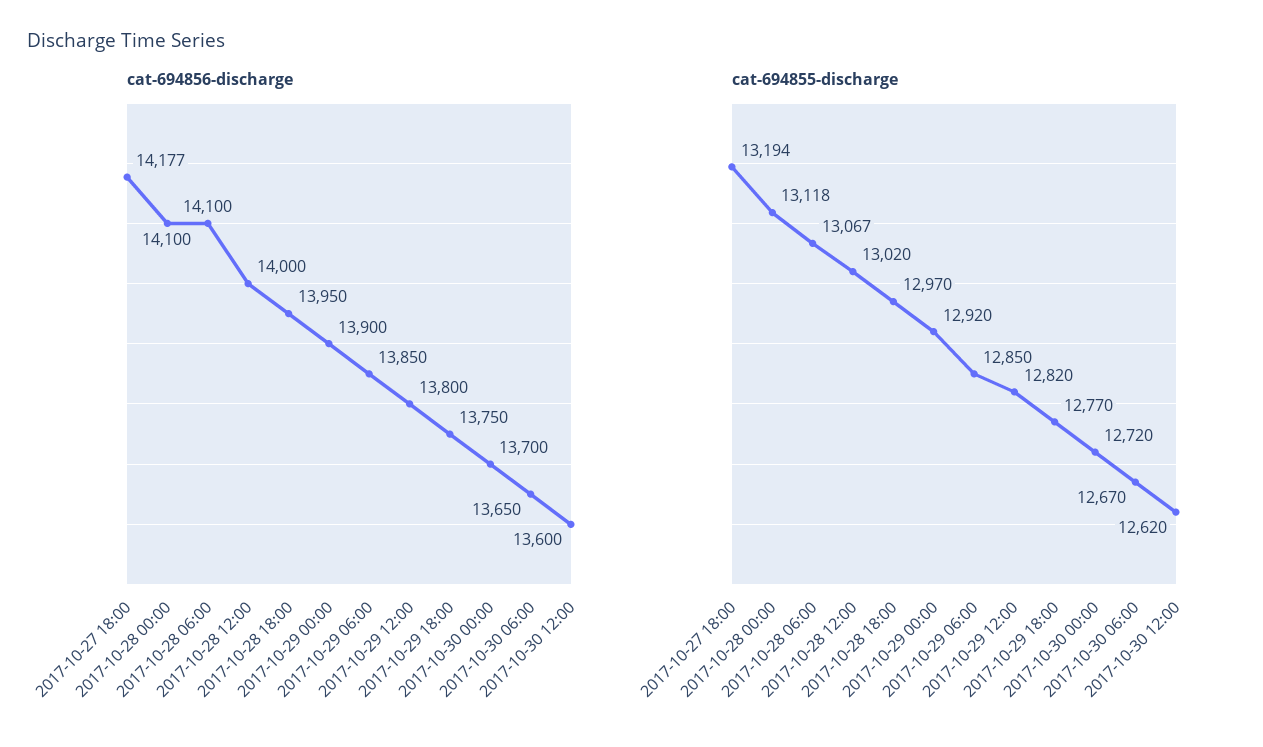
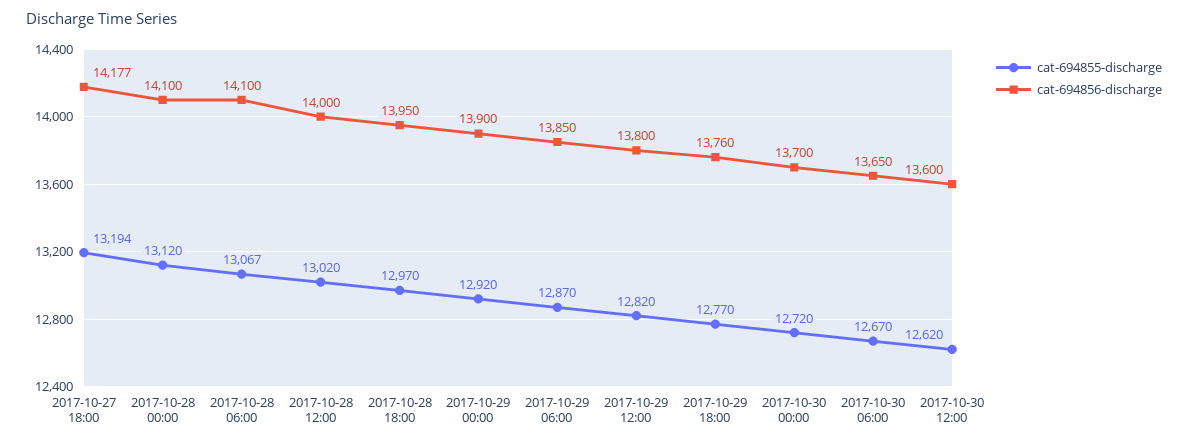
  {
    "cat-694856-discharge": {
      "2017-10-27 18:00": 14177,
      "2017-10-28 00:00": 14100,
      "2017-10-28 06:00": 14100,
      "2017-10-28 12:00": 14000,
      "2017-10-28 18:00": 13950,
      "2017-10-29 00:00": 13900,
      "2017-10-29 06:00": 13850,
      "2017-10-29 12:00": 13800,
-     "2017-10-29 18:00": 13750,
+     "2017-10-29 18:00": 13760,
      "2017-10-30 00:00": 13700,
      "2017-10-30 06:00": 13650,
      "2017-10-30 12:00": 13600
    },
    "cat-694855-discharge": {
      "2017-10-27 18:00": 13194,
-     "2017-10-28 00:00": 13118,
+     "2017-10-28 00:00": 13120,
      "2017-10-28 06:00": 13067,
      "2017-10-28 12:00": 13020,
      "2017-10-28 18:00": 12970,
      "2017-10-29 00:00": 12920,
-     "2017-10-29 06:00": 12850,
+     "2017-10-29 06:00": 12870,
      "2017-10-29 12:00": 12820,
      "2017-10-29 18:00": 12770,
      "2017-10-30 00:00": 12720,
      "2017-10-30 06:00": 12670,
      "2017-10-30 12:00": 12620
    }
  }

